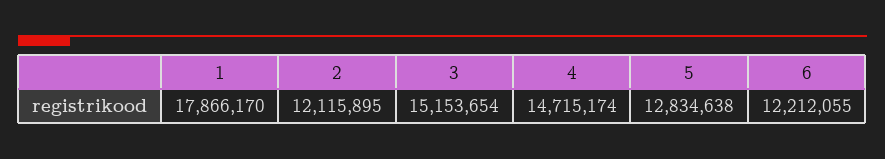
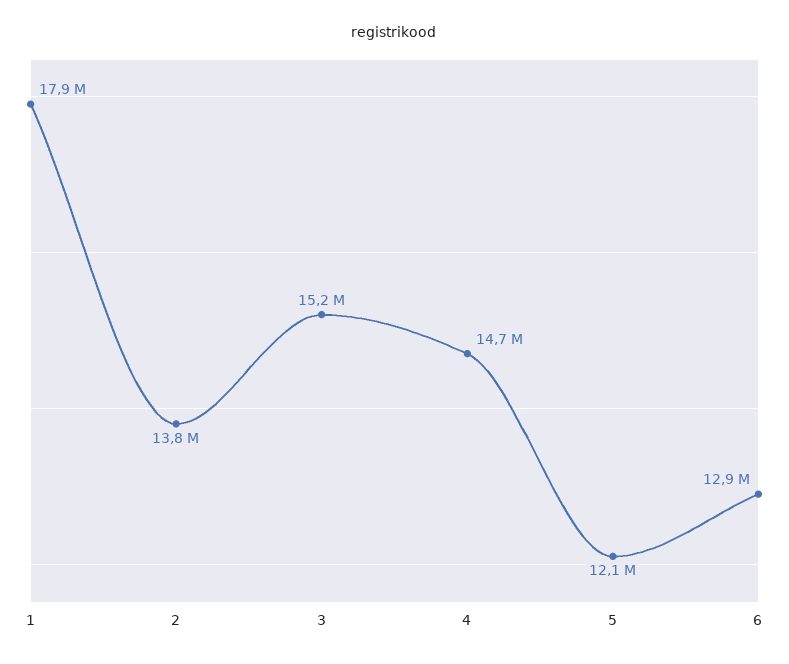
  {
    "1": 17866170,
-   "2": 12115895,
+   "2": 13800000,
    "3": 15153654,
    "4": 14715174,
-   "5": 12834638,
+   "5": 12100000,
-   "6": 12212055
+   "6": 12900000
  }

